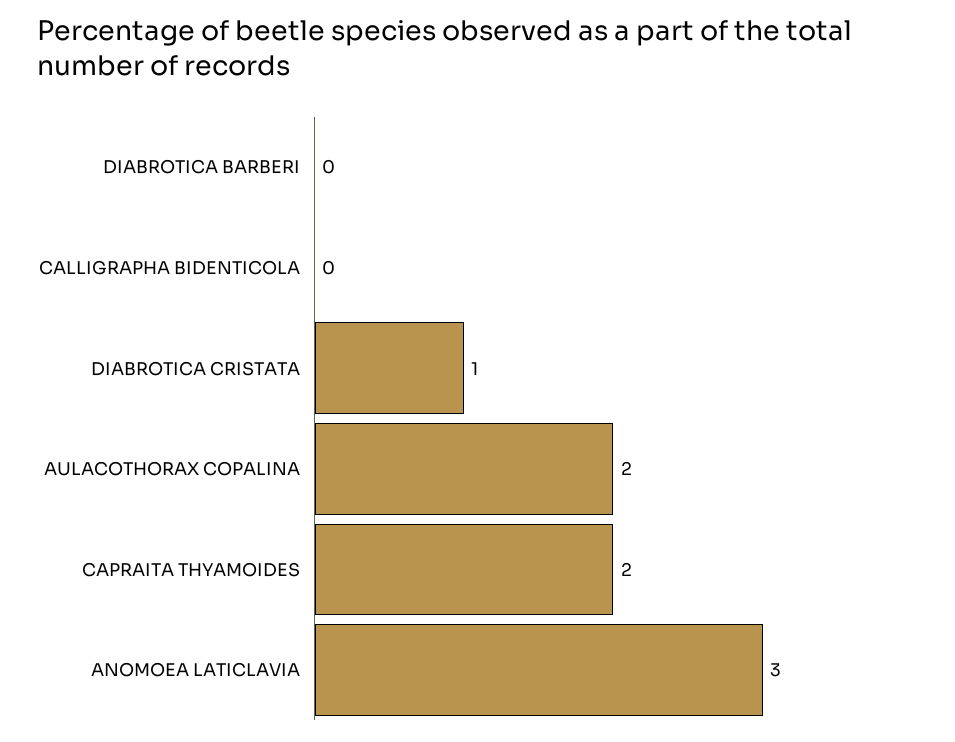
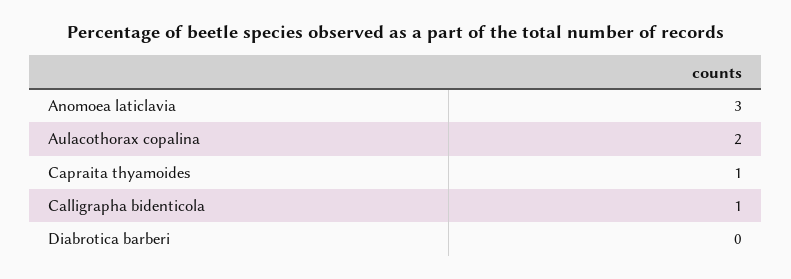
  {
    "DIABROTICA BARBERI": 0,
-   "CALLIGRAPHA BIDENTICOLA": 0,
+   "CALLIGRAPHA BIDENTICOLA": 1,
-   "DIABROTICA CRISTATA": 1,
    "AULACOTHORAX COPALINA": 2,
-   "CAPRAITA THYAMOIDES": 2,
+   "CAPRAITA THYAMOIDES": 1,
    "ANOMOEA LATICLAVIA": 3
  }

